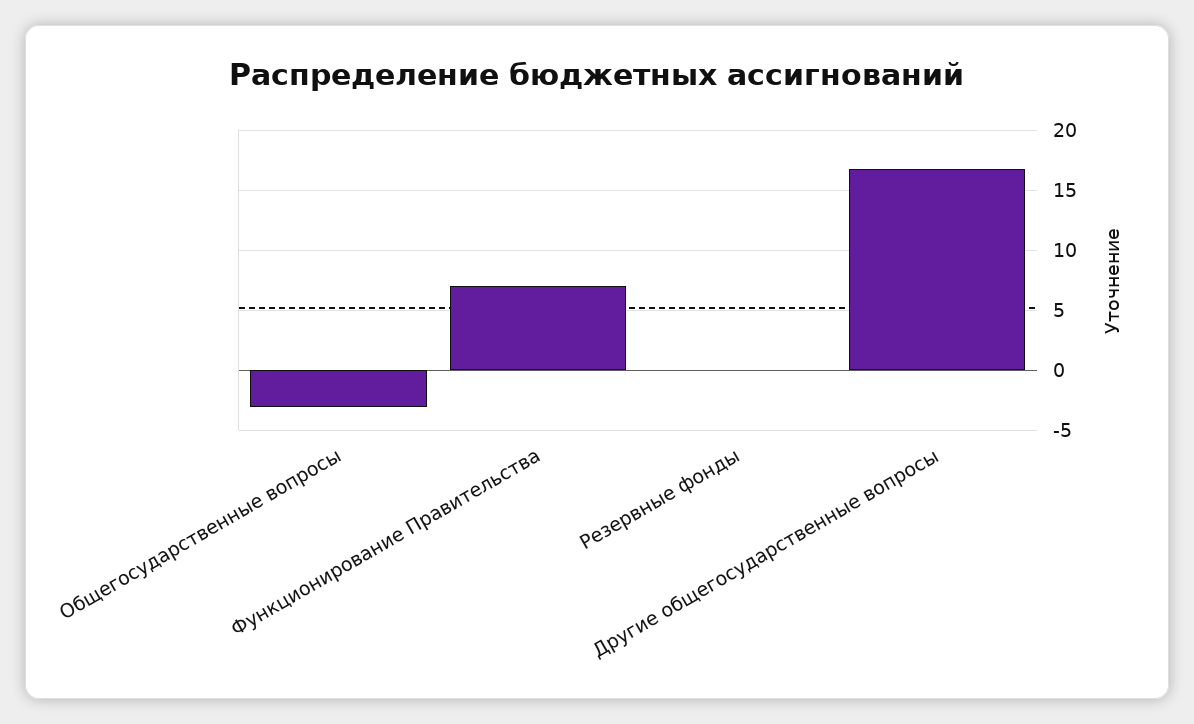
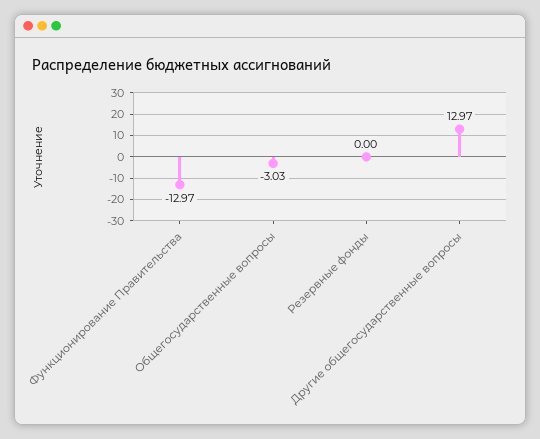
  {
    "Общегосударственные вопросы": -3.03,
-   "Функционирование Правительства": 7,
+   "Функционирование Правительства": -12.97,
    "Резервные фонды": 0,
-   "Другие общегосударственные вопросы": 17
+   "Другие общегосударственные вопросы": 12.97
  }

